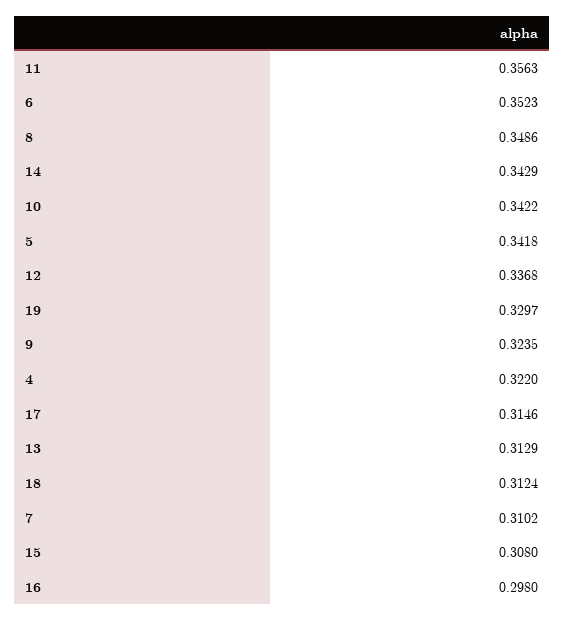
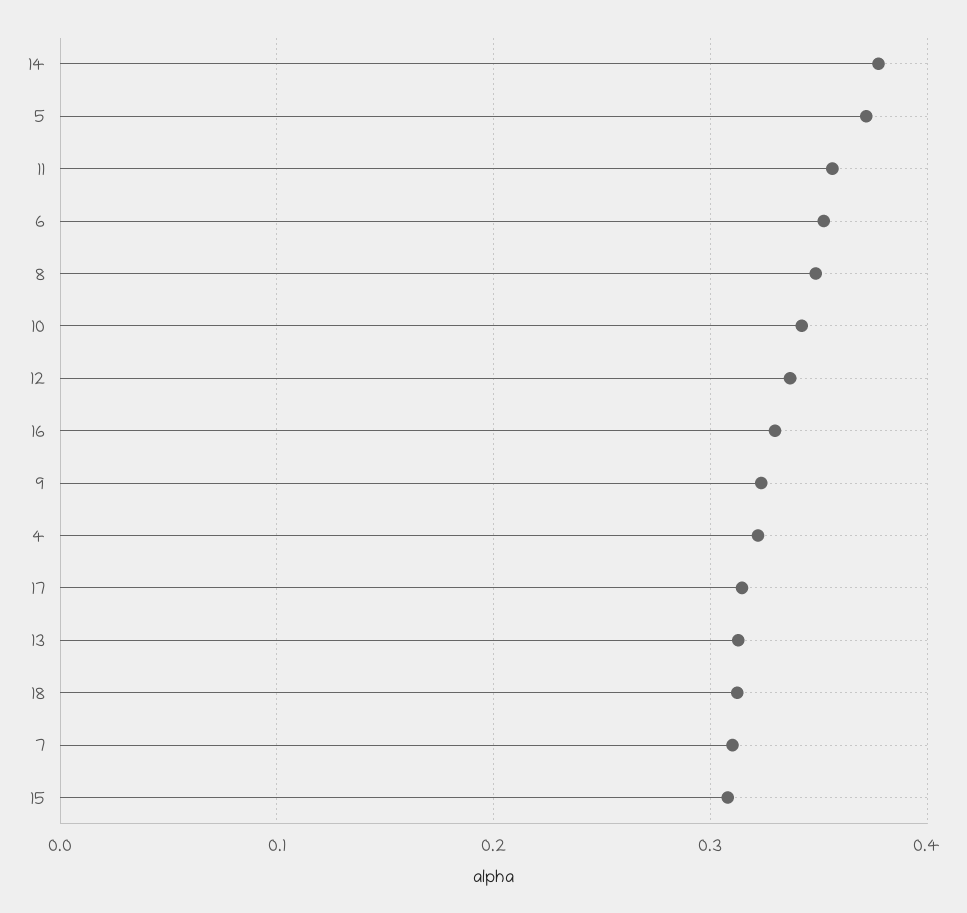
  {
    "11": 0.3563,
    "6": 0.3523,
    "8": 0.3486,
-   "14": 0.3429,
+   "14": 0.38,
    "10": 0.3422,
-   "5": 0.3418,
+   "5": 0.37,
    "12": 0.3368,
-   "19": 0.3297,
    "9": 0.3235,
    "4": 0.322,
    "17": 0.3146,
    "13": 0.3129,
    "18": 0.3124,
    "7": 0.3102,
    "15": 0.308,
-   "16": 0.298
+   "16": 0.33
  }

